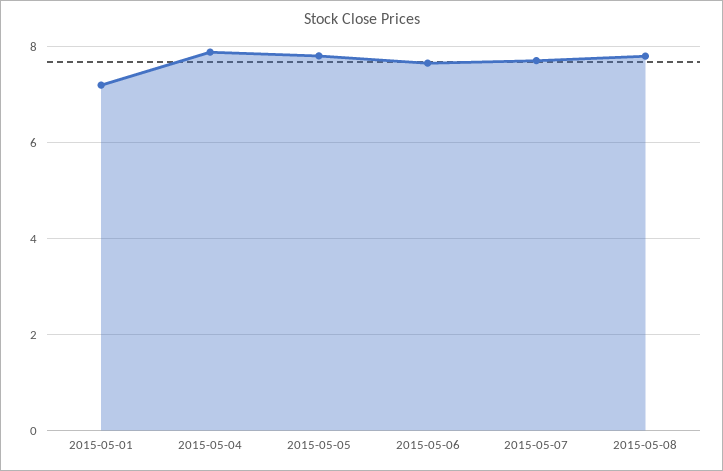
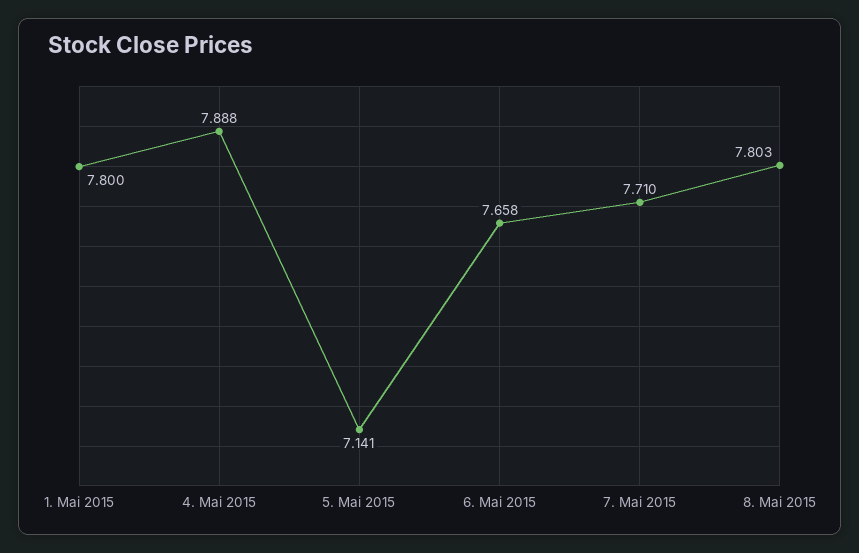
  {
-   "2015-05-01": 7.2,
+   "2015-05-01": 7.8,
    "2015-05-04": 7.888,
-   "2015-05-05": 7.8,
+   "2015-05-05": 7.141,
    "2015-05-06": 7.658,
    "2015-05-07": 7.71,
    "2015-05-08": 7.803
  }

